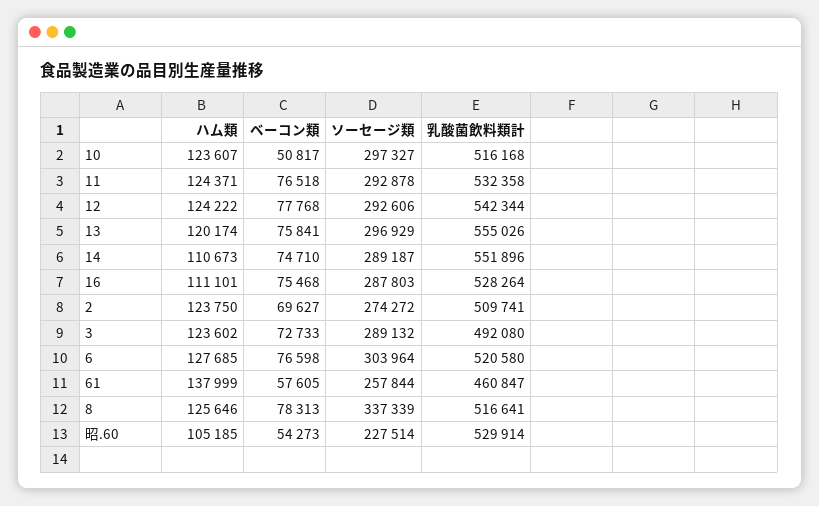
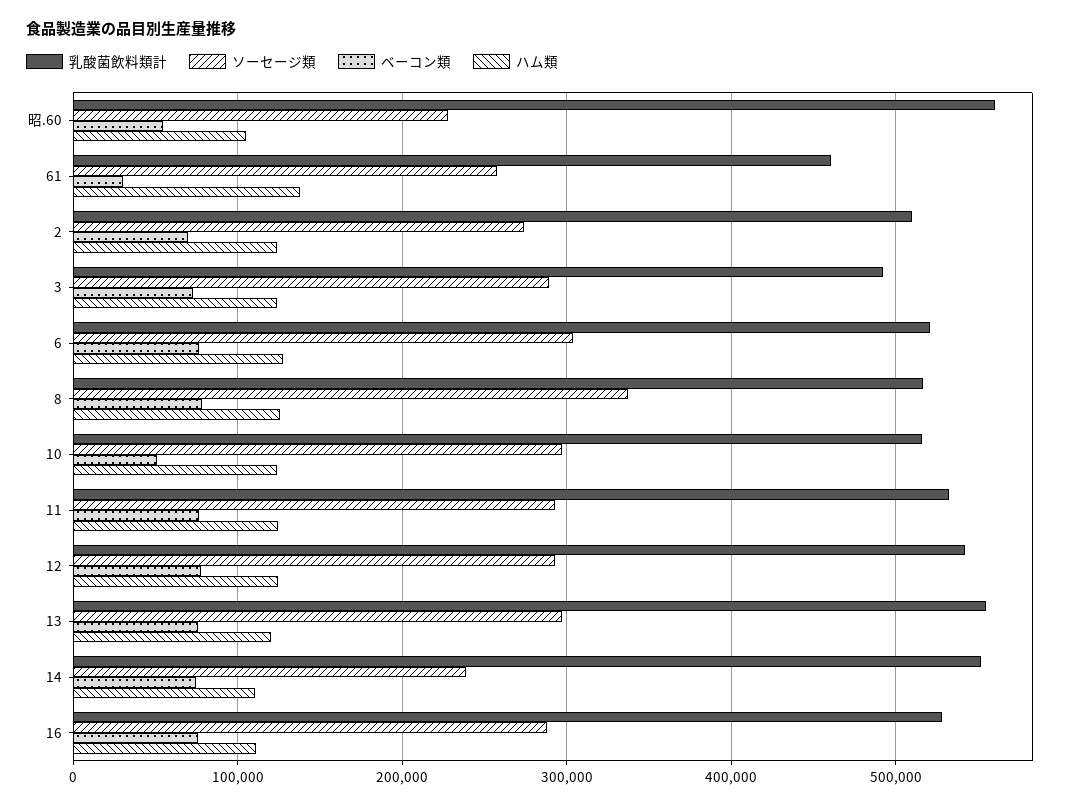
  {
    "ハム類": {
      "10": 123607,
      "11": 124371,
      "12": 124222,
      "13": 120174,
      "14": 110673,
      "16": 111101,
      "2": 123750,
      "3": 123602,
      "6": 127685,
      "61": 137999,
      "8": 125646,
      "昭.60": 105185
    },
    "ベーコン類": {
      "10": 50817,
      "11": 76518,
      "12": 77768,
      "13": 75841,
      "14": 74710,
      "16": 75468,
      "2": 69627,
      "3": 72733,
      "6": 76598,
-     "61": 57605,
+     "61": 30000,
      "8": 78313,
      "昭.60": 54273
    },
    "ソーセージ類": {
      "10": 297327,
      "11": 292878,
      "12": 292606,
      "13": 296929,
-     "14": 289187,
+     "14": 240000,
      "16": 287803,
      "2": 274272,
      "3": 289132,
      "6": 303964,
      "61": 257844,
      "8": 337339,
      "昭.60": 227514
    },
    "乳酸菌飲料類計": {
      "10": 516168,
      "11": 532358,
      "12": 542344,
      "13": 555026,
      "14": 551896,
      "16": 528264,
      "2": 509741,
      "3": 492080,
      "6": 520580,
      "61": 460847,
      "8": 516641,
-     "昭.60": 529914
+     "昭.60": 560000
    }
  }

